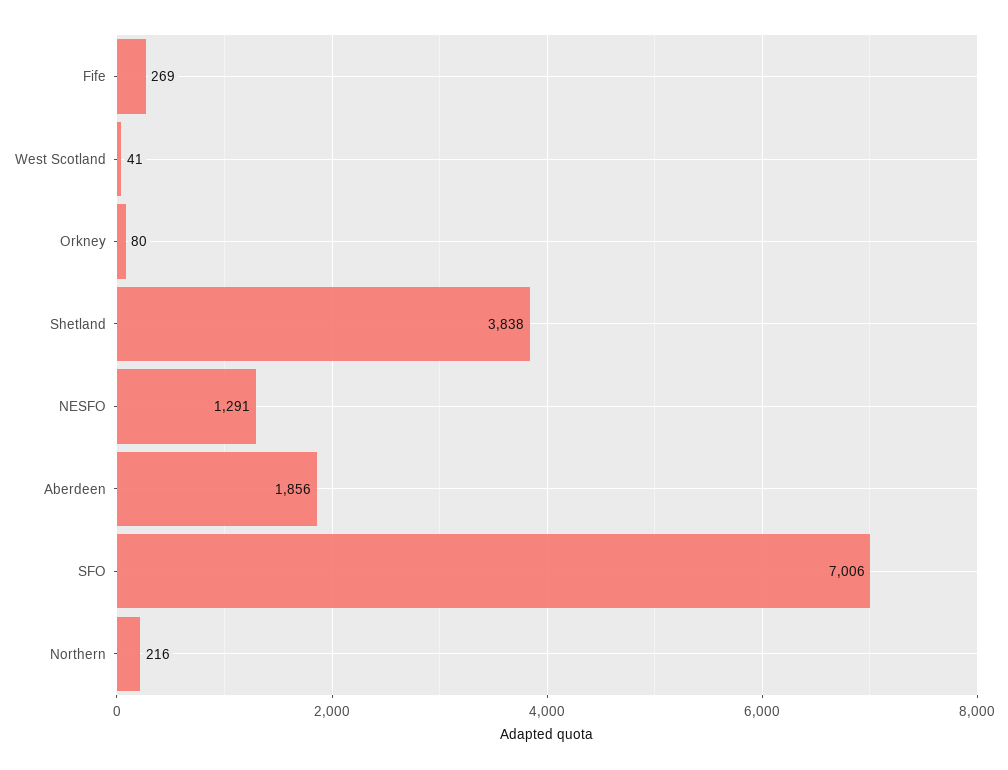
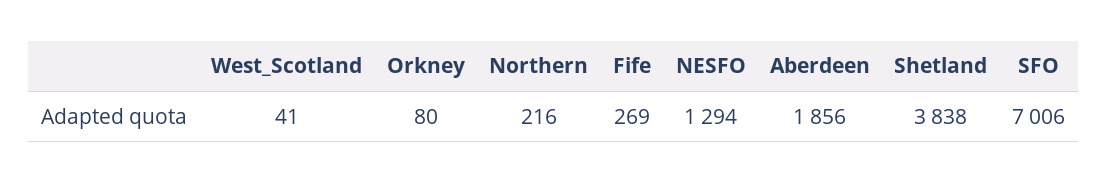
  {
    "Fife": 269,
    "West Scotland": 41,
    "Orkney": 80,
    "Shetland": 3838,
-   "NESFO": 1291,
+   "NESFO": 1294,
    "Aberdeen": 1856,
    "SFO": 7006,
    "Northern": 216
  }

